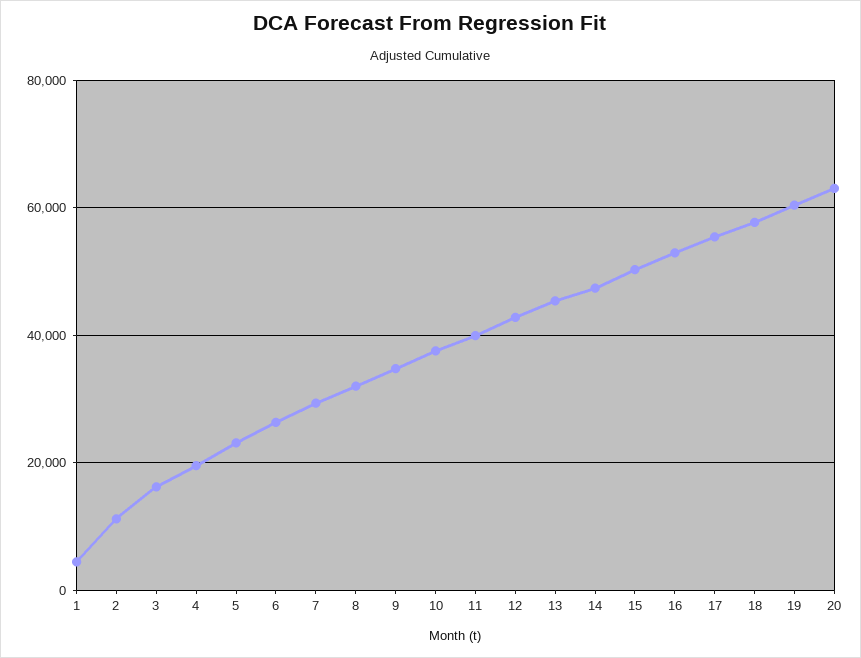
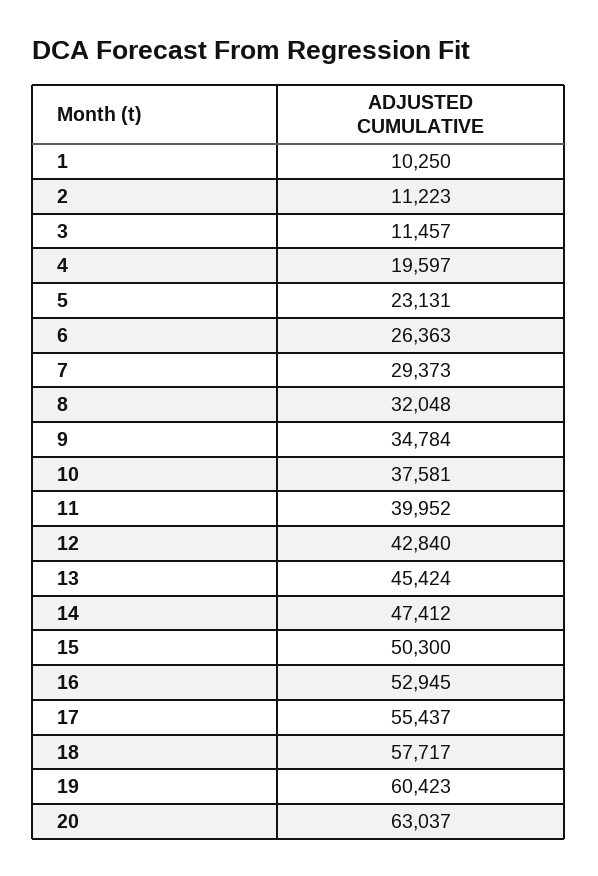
  {
-   "1": 4000,
+   "1": 10250,
    "2": 11223,
-   "3": 16000,
+   "3": 11457,
    "4": 19597,
    "5": 23131,
    "6": 26363,
    "7": 29373,
    "8": 32048,
    "9": 34784,
    "10": 37581,
    "11": 39952,
    "12": 42840,
    "13": 45424,
    "14": 47412,
    "15": 50300,
    "16": 52945,
    "17": 55437,
    "18": 57717,
    "19": 60423,
    "20": 63037
  }

